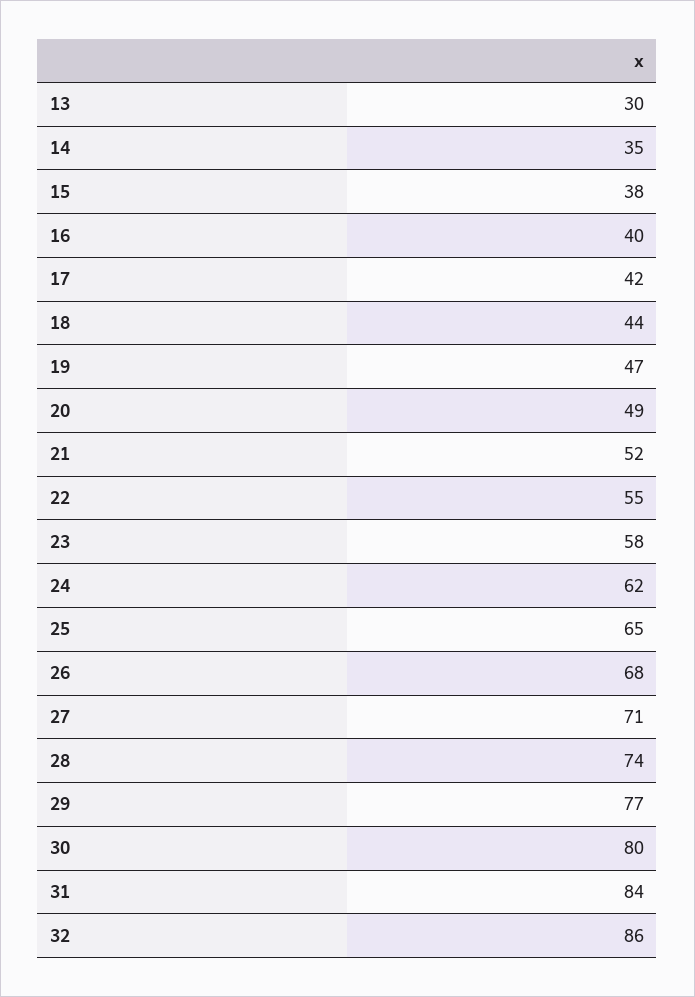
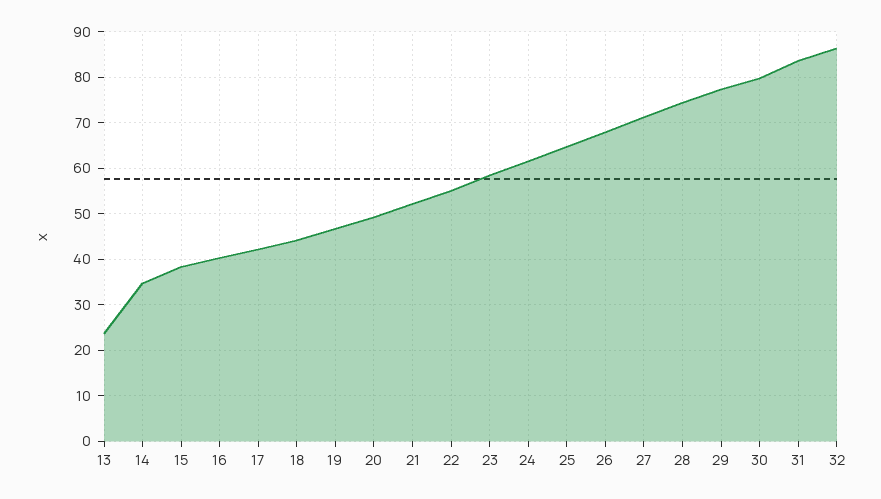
  {
-   "13": 30,
+   "13": 24,
    "14": 35,
    "15": 38,
    "16": 40,
    "17": 42,
    "18": 44,
    "19": 47,
    "20": 49,
    "21": 52,
    "22": 55,
    "23": 58,
    "24": 62,
    "25": 65,
    "26": 68,
    "27": 71,
    "28": 74,
    "29": 77,
    "30": 80,
    "31": 84,
    "32": 86
  }

